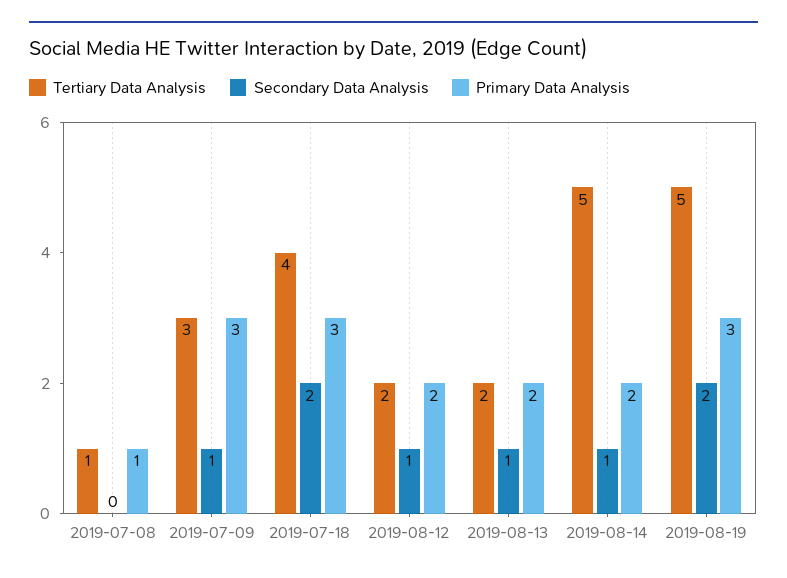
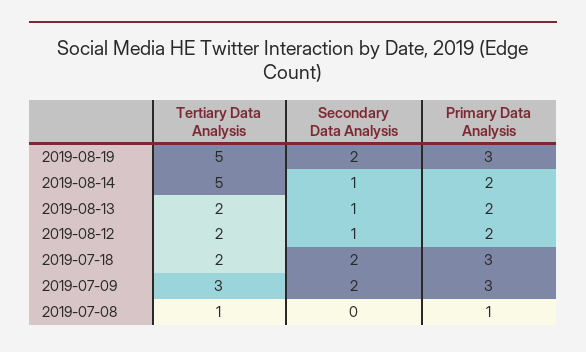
  {
    "Tertiary Data Analysis": {
      "2019-07-08": 1,
      "2019-07-09": 3,
-     "2019-07-18": 4,
+     "2019-07-18": 2,
      "2019-08-12": 2,
      "2019-08-13": 2,
      "2019-08-14": 5,
      "2019-08-19": 5
    },
    "Secondary Data Analysis": {
      "2019-07-08": 0,
-     "2019-07-09": 1,
+     "2019-07-09": 2,
      "2019-07-18": 2,
      "2019-08-12": 1,
      "2019-08-13": 1,
      "2019-08-14": 1,
      "2019-08-19": 2
    },
    "Primary Data Analysis": {
      "2019-07-08": 1,
      "2019-07-09": 3,
      "2019-07-18": 3,
      "2019-08-12": 2,
      "2019-08-13": 2,
      "2019-08-14": 2,
      "2019-08-19": 3
    }
  }

